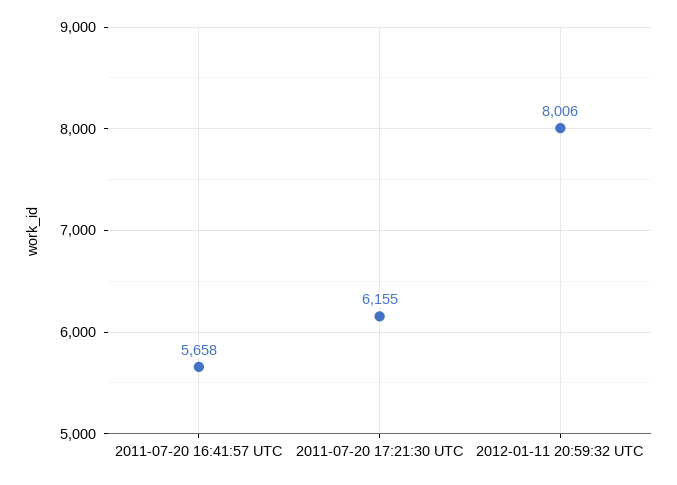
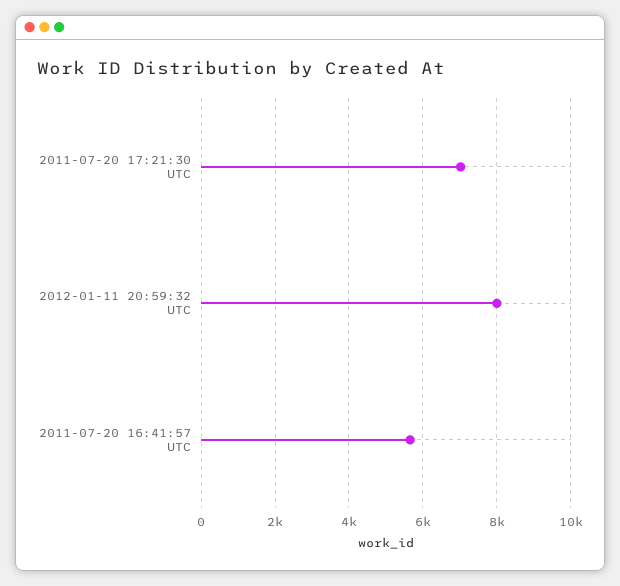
  {
    "2011-07-20 16:41:57 UTC": 5658,
-   "2011-07-20 17:21:30 UTC": 6155,
+   "2011-07-20 17:21:30 UTC": 7000,
    "2012-01-11 20:59:32 UTC": 8006
  }

